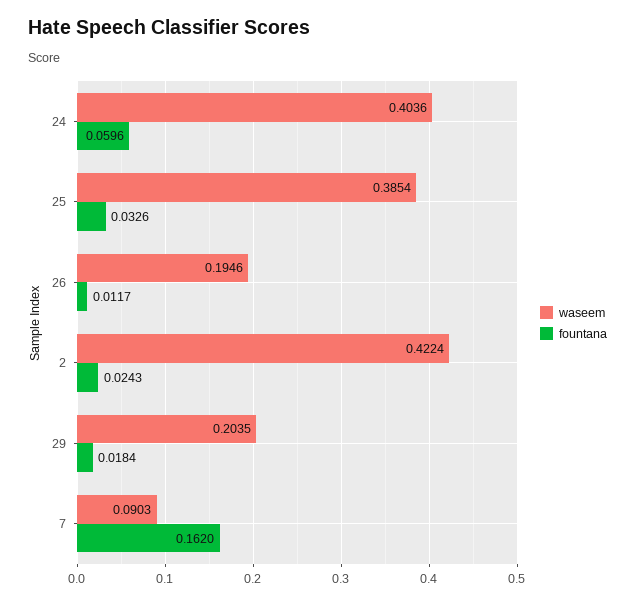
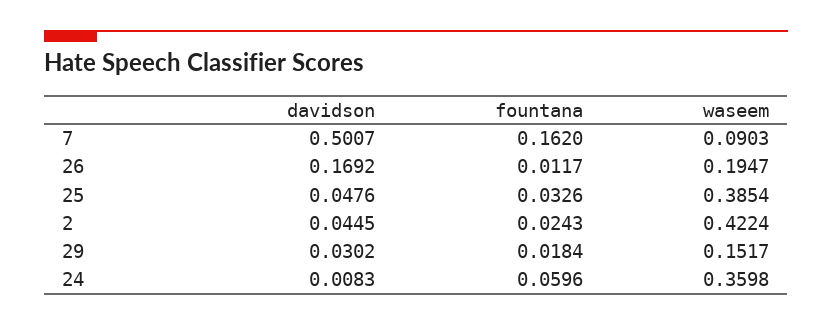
  {
    "waseem": {
-     "24": 0.4036,
+     "24": 0.3598,
      "25": 0.3854,
-     "26": 0.1946,
+     "26": 0.1947,
      "2": 0.4224,
-     "29": 0.2035,
+     "29": 0.1517,
      "7": 0.0903
    },
    "fountana": {
      "24": 0.0596,
      "25": 0.0326,
      "26": 0.0117,
      "2": 0.0243,
      "29": 0.0184,
      "7": 0.162
-   }
+   },
+   "davidson": {
+     "7": 0.5007,
+     "26": 0.1692,
+     "25": 0.0476,
+     "2": 0.0445,
+     "29": 0.0302,
+     "24": 0.0083
+   }
  }

